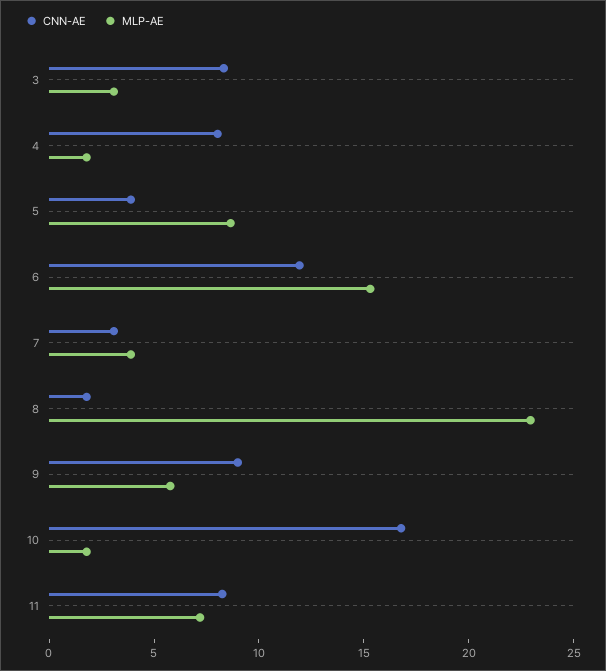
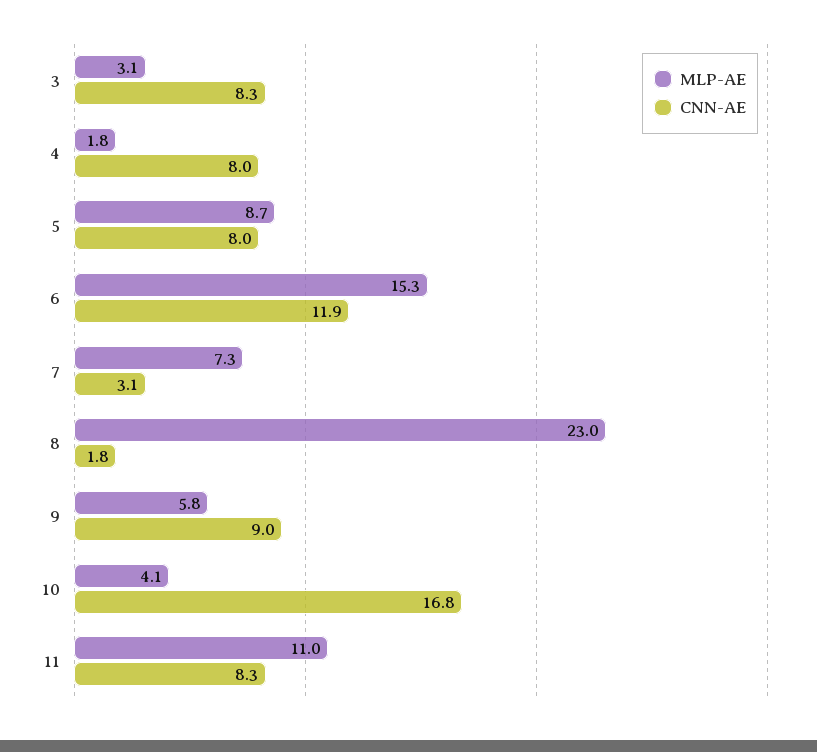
  {
    "CNN-AE": {
      "3": 8.3,
      "4": 8,
-     "5": 4,
+     "5": 8,
      "6": 11.9,
      "7": 3.1,
      "8": 1.8,
      "9": 9,
      "10": 16.8,
      "11": 8.3
    },
    "MLP-AE": {
      "3": 3.1,
      "4": 1.8,
      "5": 8.7,
      "6": 15.3,
-     "7": 4,
+     "7": 7.3,
      "8": 23,
      "9": 5.8,
-     "10": 2,
+     "10": 4.1,
-     "11": 7
+     "11": 11
    }
  }

